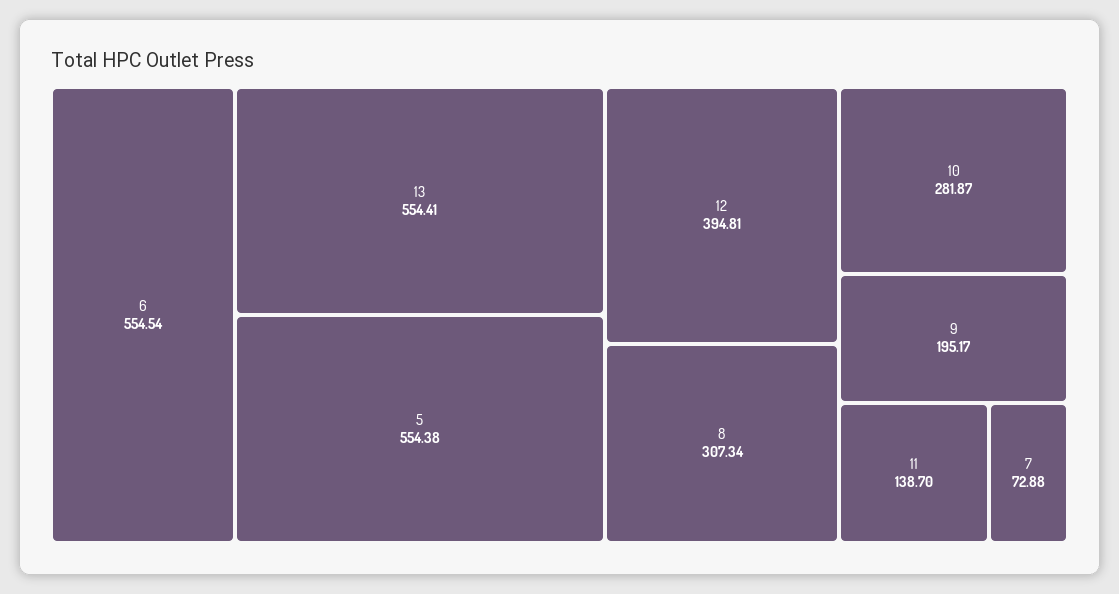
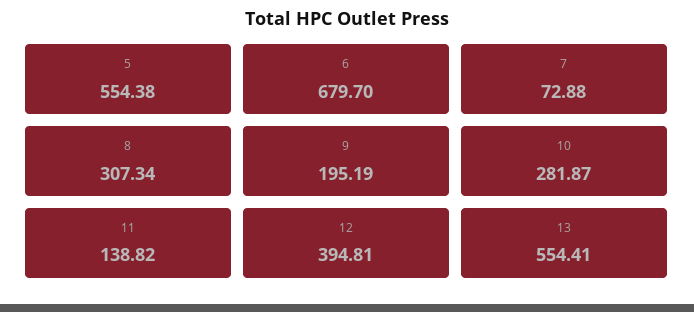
  {
-   "6": 554.54,
+   "6": 679.7,
    "13": 554.41,
    "5": 554.38,
    "12": 394.81,
    "8": 307.34,
    "10": 281.87,
-   "9": 195.17,
+   "9": 195.19,
-   "11": 138.7,
+   "11": 138.82,
    "7": 72.88
  }

